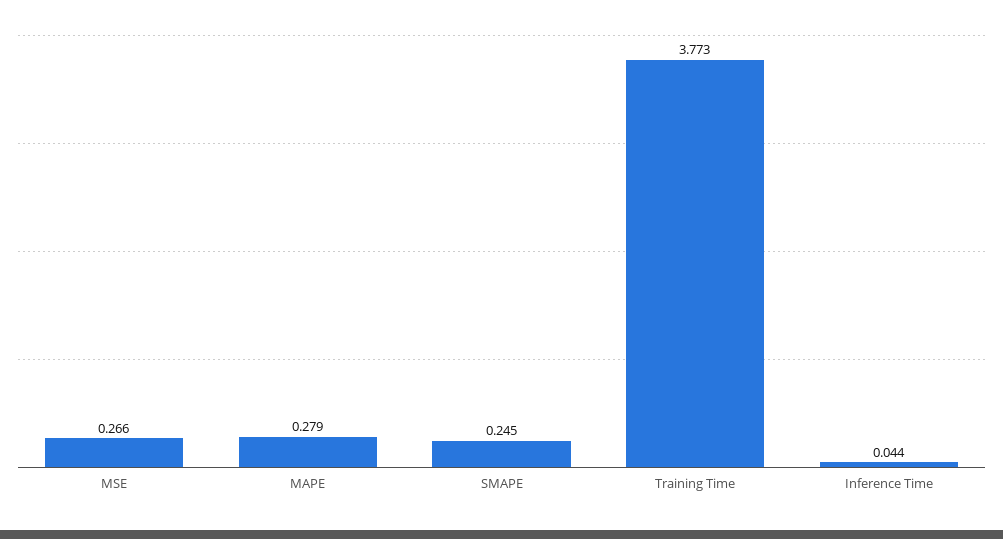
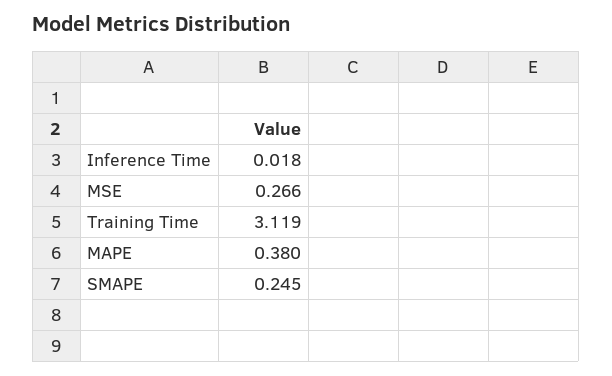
  {
    "MSE": 0.266,
-   "MAPE": 0.279,
+   "MAPE": 0.38,
    "SMAPE": 0.245,
-   "Training Time": 3.773,
+   "Training Time": 3.119,
-   "Inference Time": 0.044
+   "Inference Time": 0.018
  }

